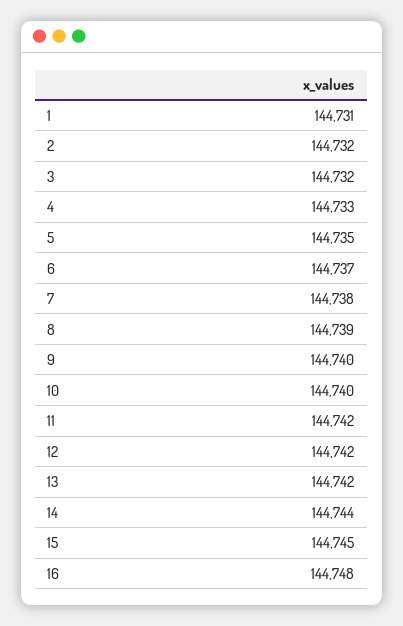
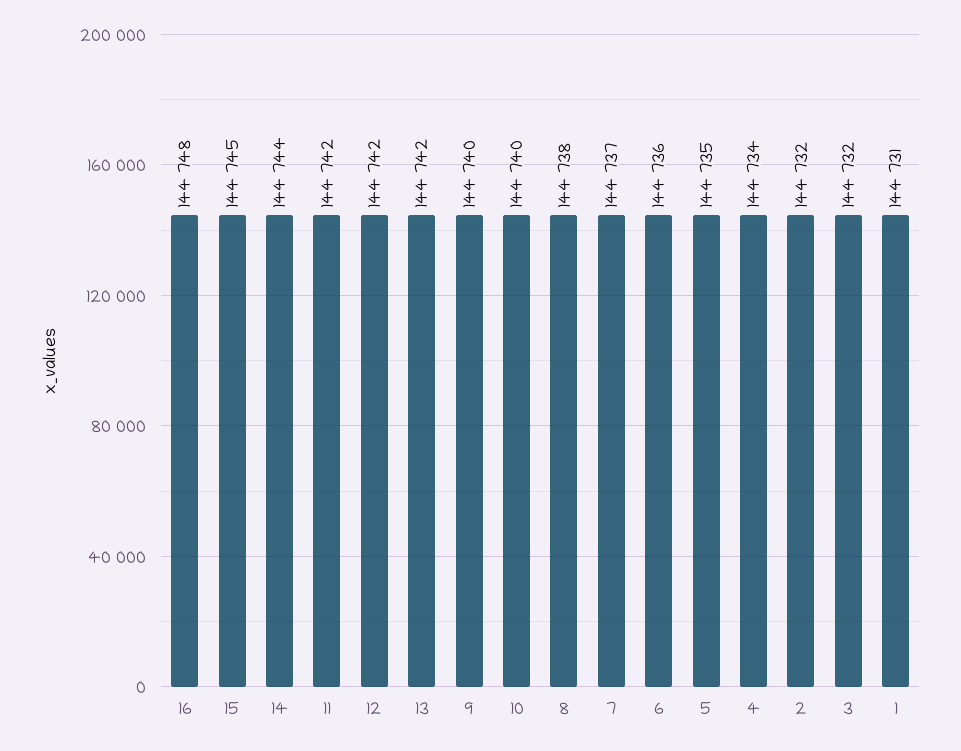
  {
    "1": 144731,
    "2": 144732,
    "3": 144732,
-   "4": 144733,
+   "4": 144734,
    "5": 144735,
-   "6": 144737,
+   "6": 144736,
-   "7": 144738,
+   "7": 144737,
-   "8": 144739,
+   "8": 144738,
    "9": 144740,
    "10": 144740,
    "11": 144742,
    "12": 144742,
    "13": 144742,
    "14": 144744,
    "15": 144745,
    "16": 144748
  }

